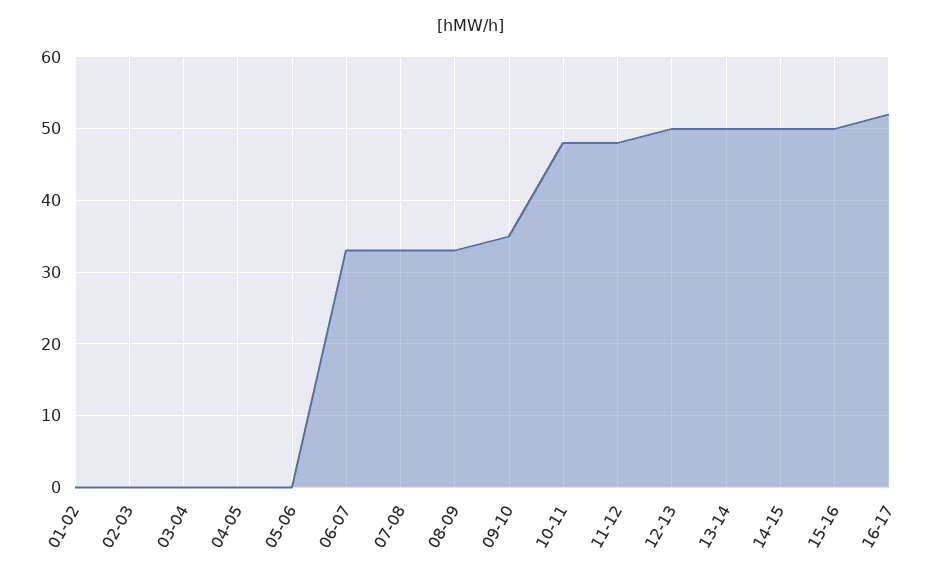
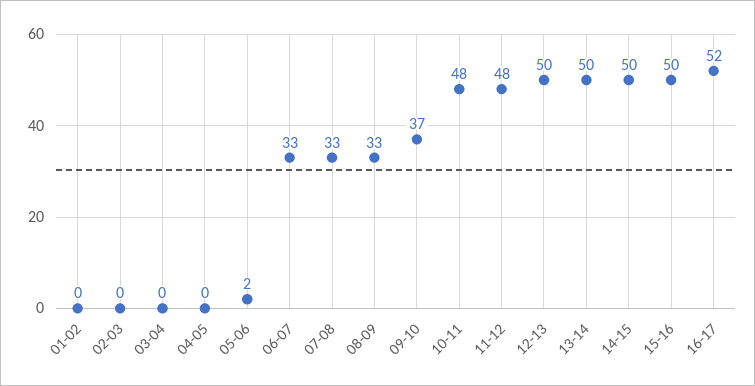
  {
    "01-02": 0,
    "02-03": 0,
    "03-04": 0,
    "04-05": 0,
-   "05-06": 0,
+   "05-06": 2,
    "06-07": 33,
    "07-08": 33,
    "08-09": 33,
-   "09-10": 35,
+   "09-10": 37,
    "10-11": 48,
    "11-12": 48,
    "12-13": 50,
    "13-14": 50,
    "14-15": 50,
    "15-16": 50,
    "16-17": 52
  }

